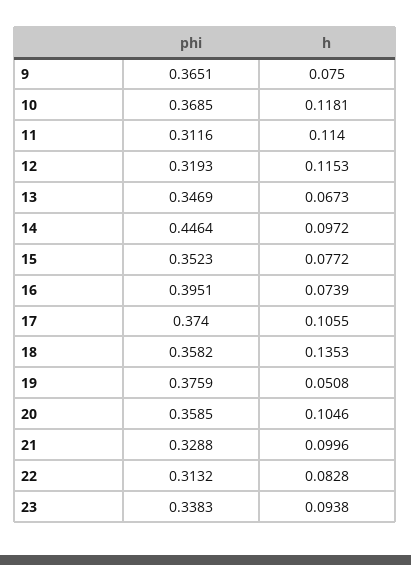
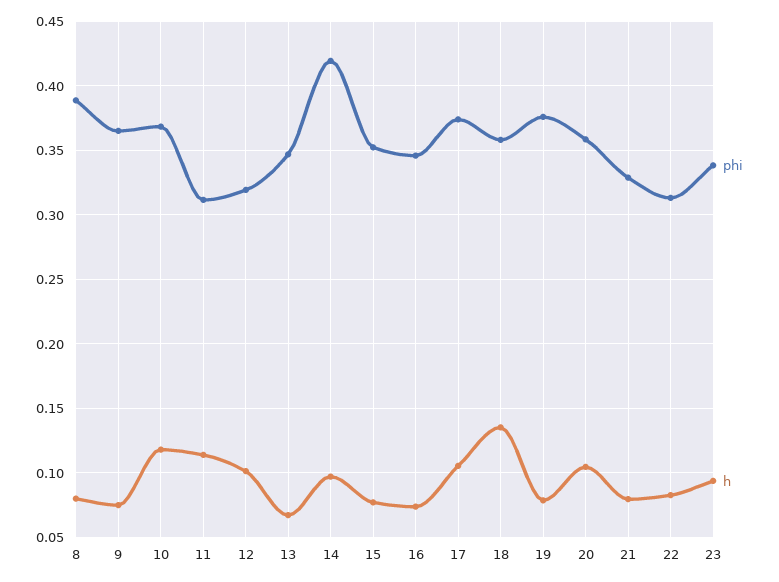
  {
    "phi": {
      "9": 0.3651,
      "10": 0.3685,
      "11": 0.3116,
      "12": 0.3193,
      "13": 0.3469,
-     "14": 0.4464,
+     "14": 0.42,
      "15": 0.3523,
-     "16": 0.3951,
+     "16": 0.345,
      "17": 0.374,
      "18": 0.3582,
      "19": 0.3759,
      "20": 0.3585,
      "21": 0.3288,
      "22": 0.3132,
-     "23": 0.3383
+     "23": 0.3383,
+     "8": 0.39
    },
    "h": {
      "9": 0.075,
      "10": 0.1181,
      "11": 0.114,
-     "12": 0.1153,
+     "12": 0.1,
      "13": 0.0673,
      "14": 0.0972,
      "15": 0.0772,
      "16": 0.0739,
      "17": 0.1055,
      "18": 0.1353,
-     "19": 0.0508,
+     "19": 0.08,
      "20": 0.1046,
-     "21": 0.0996,
+     "21": 0.08,
      "22": 0.0828,
-     "23": 0.0938
+     "23": 0.0938,
+     "8": 0.08
    }
  }

